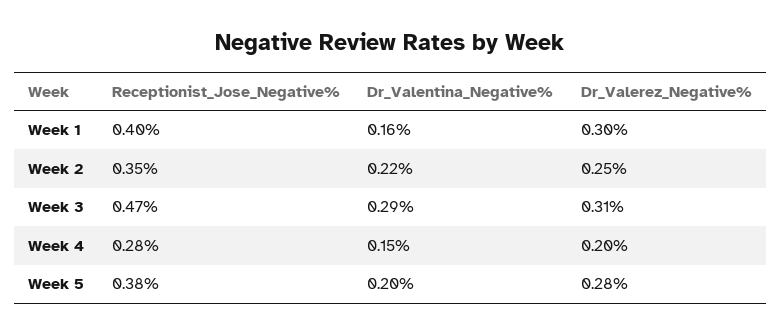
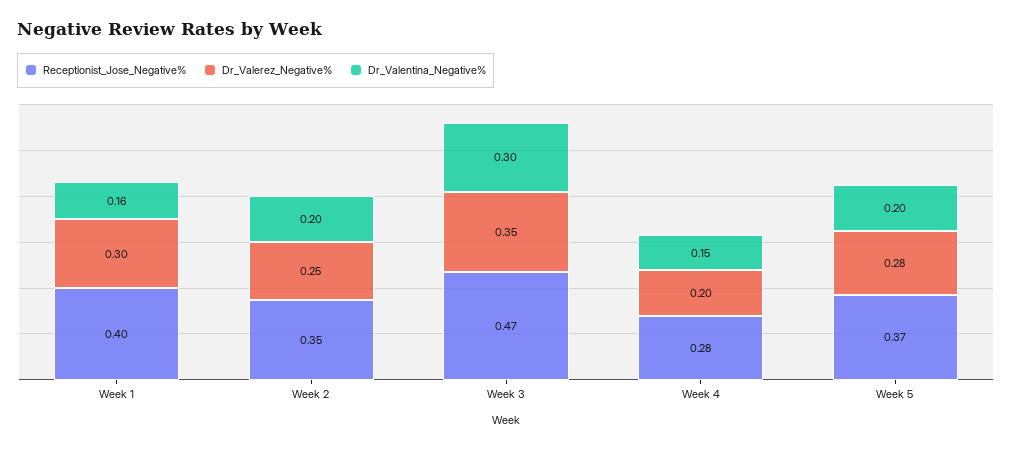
  {
    "Receptionist_Jose_Negative%": {
      "Week 1": 0.4,
      "Week 2": 0.35,
      "Week 3": 0.47,
      "Week 4": 0.28,
-     "Week 5": 0.38
+     "Week 5": 0.37
    },
    "Dr_Valentina_Negative%": {
      "Week 1": 0.16,
-     "Week 2": 0.22,
+     "Week 2": 0.2,
-     "Week 3": 0.29,
+     "Week 3": 0.3,
      "Week 4": 0.15,
      "Week 5": 0.2
    },
    "Dr_Valerez_Negative%": {
      "Week 1": 0.3,
      "Week 2": 0.25,
-     "Week 3": 0.31,
+     "Week 3": 0.35,
      "Week 4": 0.2,
      "Week 5": 0.28
    }
  }

